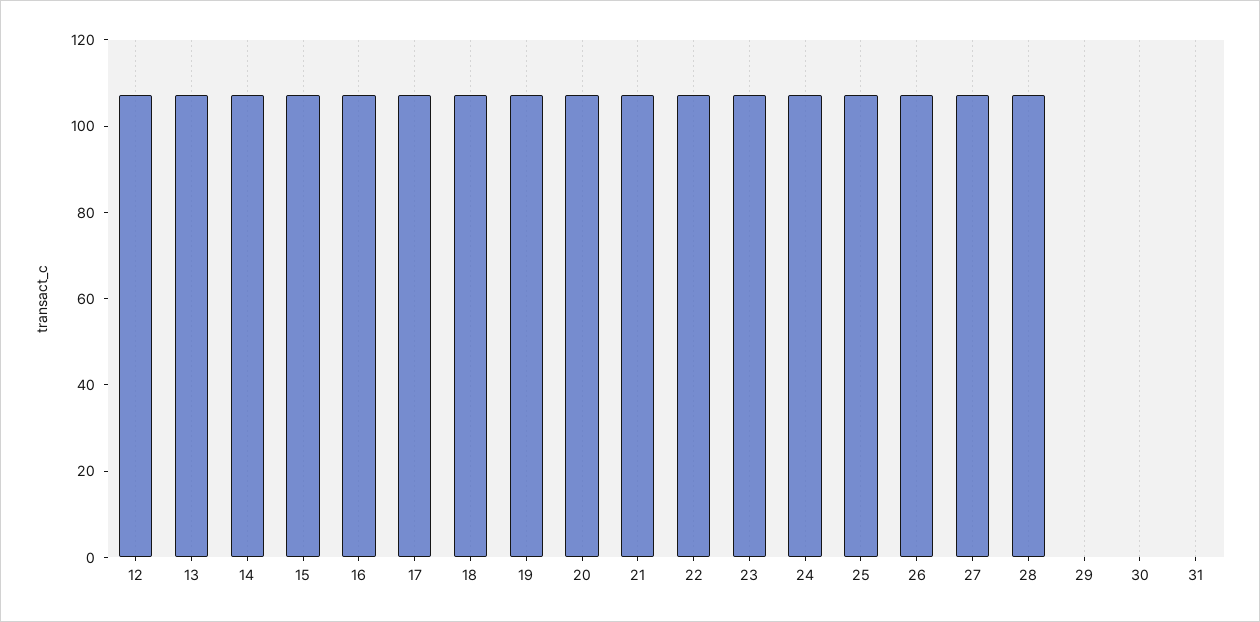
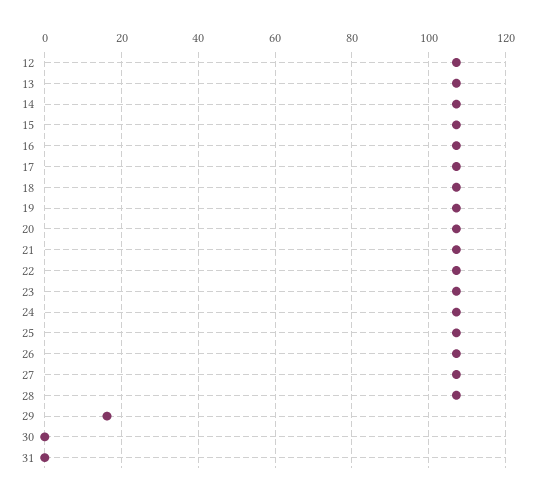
  {
    "12": 108,
    "13": 108,
    "14": 108,
    "15": 108,
    "16": 108,
    "17": 108,
    "18": 108,
    "19": 108,
    "20": 108,
    "21": 108,
    "22": 108,
    "23": 108,
    "24": 108,
    "25": 108,
    "26": 108,
    "27": 108,
    "28": 108,
-   "29": 0,
+   "29": 16,
    "30": 0,
    "31": 0
  }

